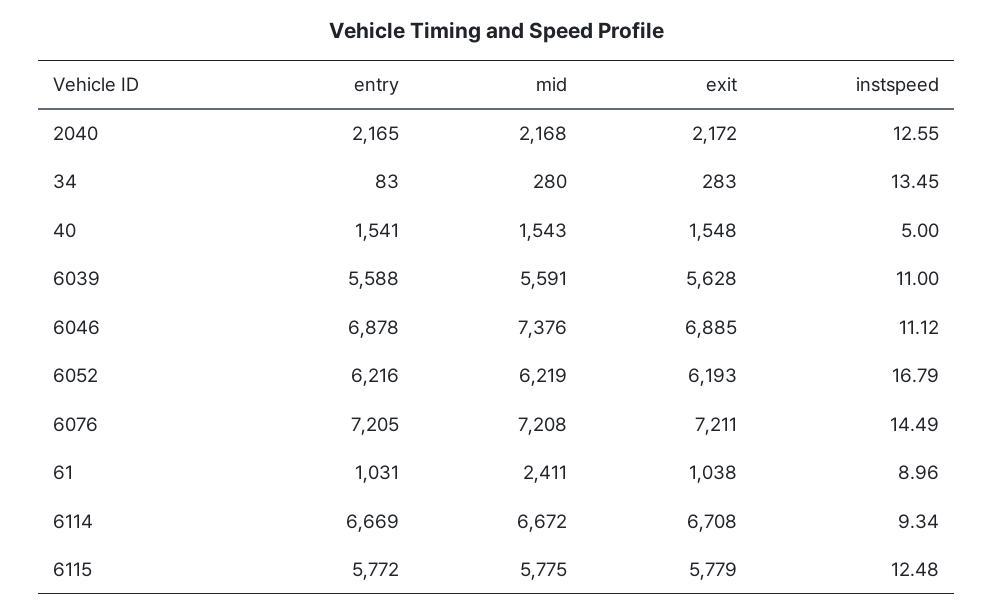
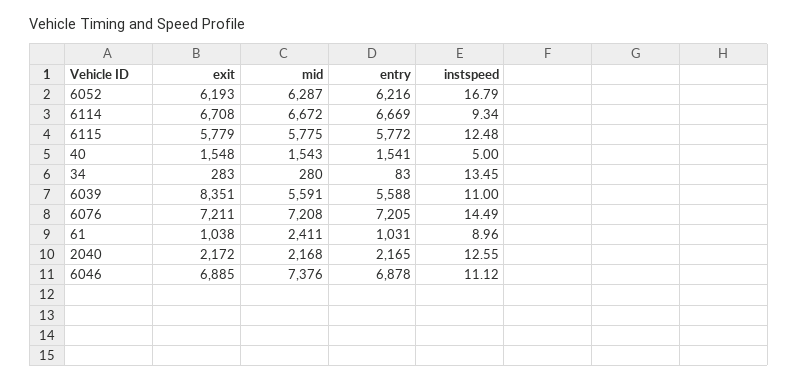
  {
    "entry": {
      "2040": 2165,
      "34": 83,
      "40": 1541,
      "6039": 5588,
      "6046": 6878,
      "6052": 6216,
      "6076": 7205,
      "61": 1031,
      "6114": 6669,
      "6115": 5772
    },
    "mid": {
      "2040": 2168,
      "34": 280,
      "40": 1543,
      "6039": 5591,
      "6046": 7376,
-     "6052": 6219,
+     "6052": 6287,
      "6076": 7208,
      "61": 2411,
      "6114": 6672,
      "6115": 5775
    },
    "exit": {
      "2040": 2172,
      "34": 283,
      "40": 1548,
-     "6039": 5628,
+     "6039": 8351,
      "6046": 6885,
      "6052": 6193,
      "6076": 7211,
      "61": 1038,
      "6114": 6708,
      "6115": 5779
    },
    "instspeed": {
      "2040": 12.55,
      "34": 13.45,
      "40": 5,
      "6039": 11,
      "6046": 11.12,
      "6052": 16.79,
      "6076": 14.49,
      "61": 8.96,
      "6114": 9.34,
      "6115": 12.48
    }
  }

